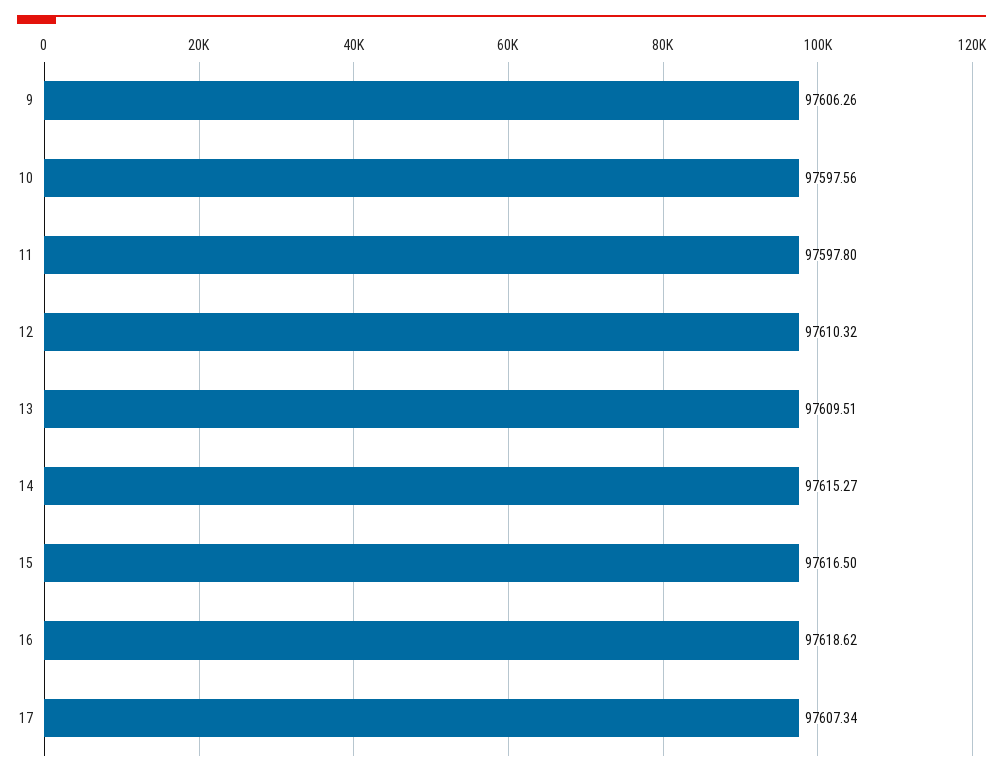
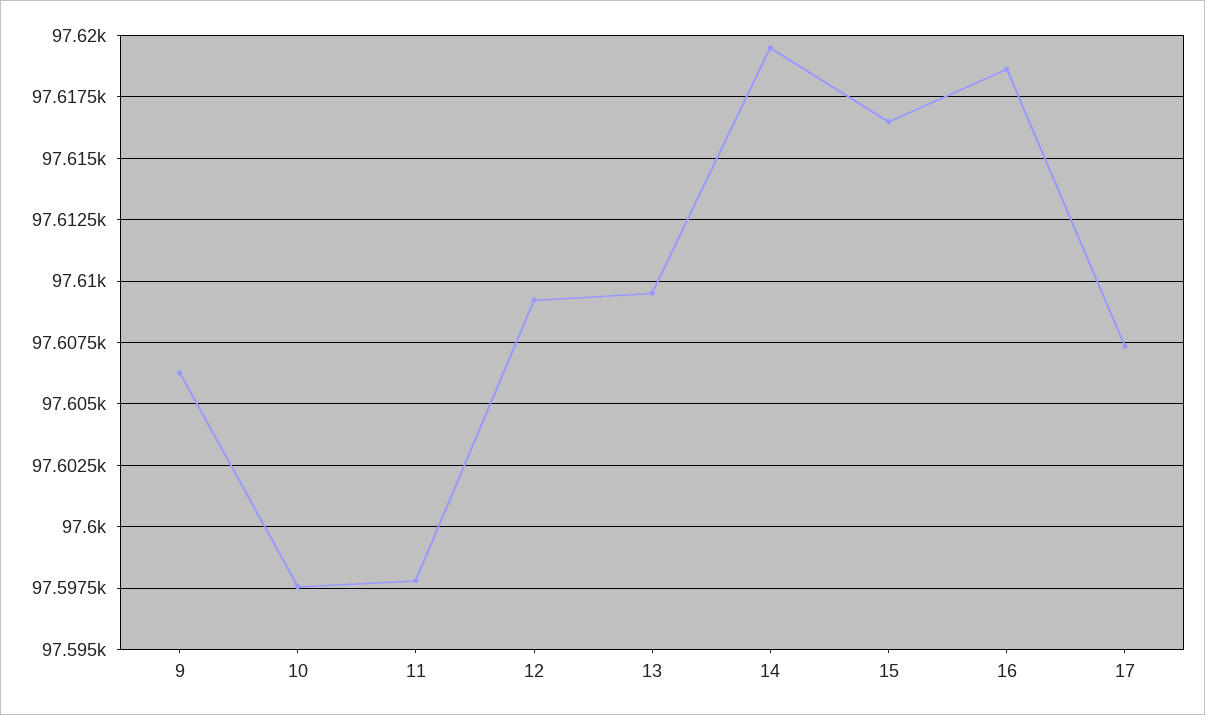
  {
    "9": 97606.26,
    "10": 97597.56,
    "11": 97597.8,
-   "12": 97610.32,
+   "12": 97609.25,
    "13": 97609.51,
-   "14": 97615.27,
+   "14": 97619.5,
    "15": 97616.5,
    "16": 97618.62,
    "17": 97607.34
  }

